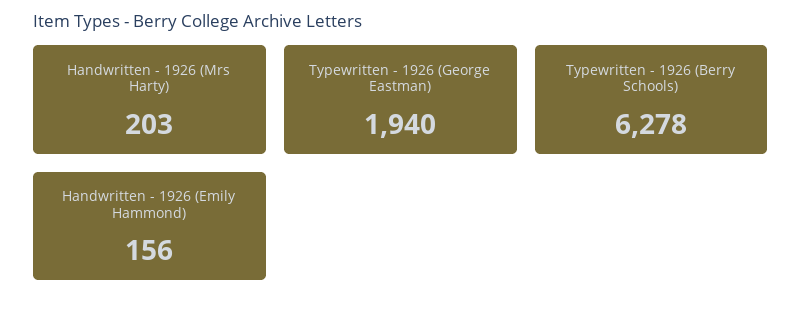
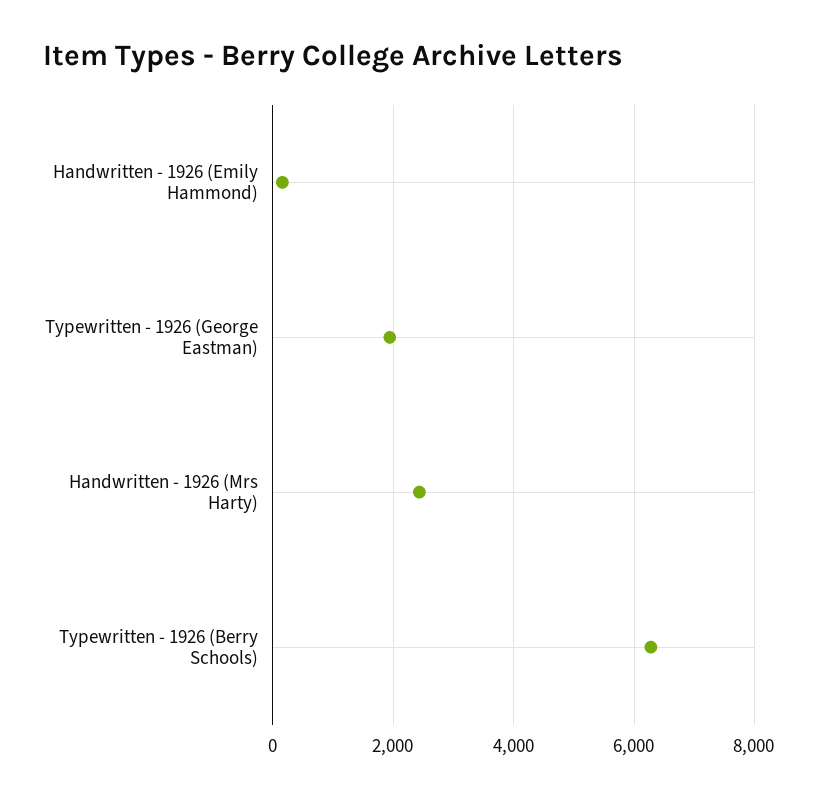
  {
-   "Handwritten - 1926 (Mrs Harty)": 203,
+   "Handwritten - 1926 (Mrs Harty)": 2400,
    "Typewritten - 1926 (George Eastman)": 1940,
    "Typewritten - 1926 (Berry Schools)": 6278,
    "Handwritten - 1926 (Emily Hammond)": 156
  }

